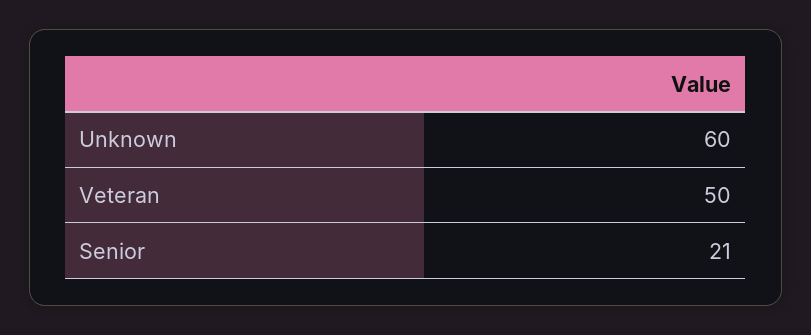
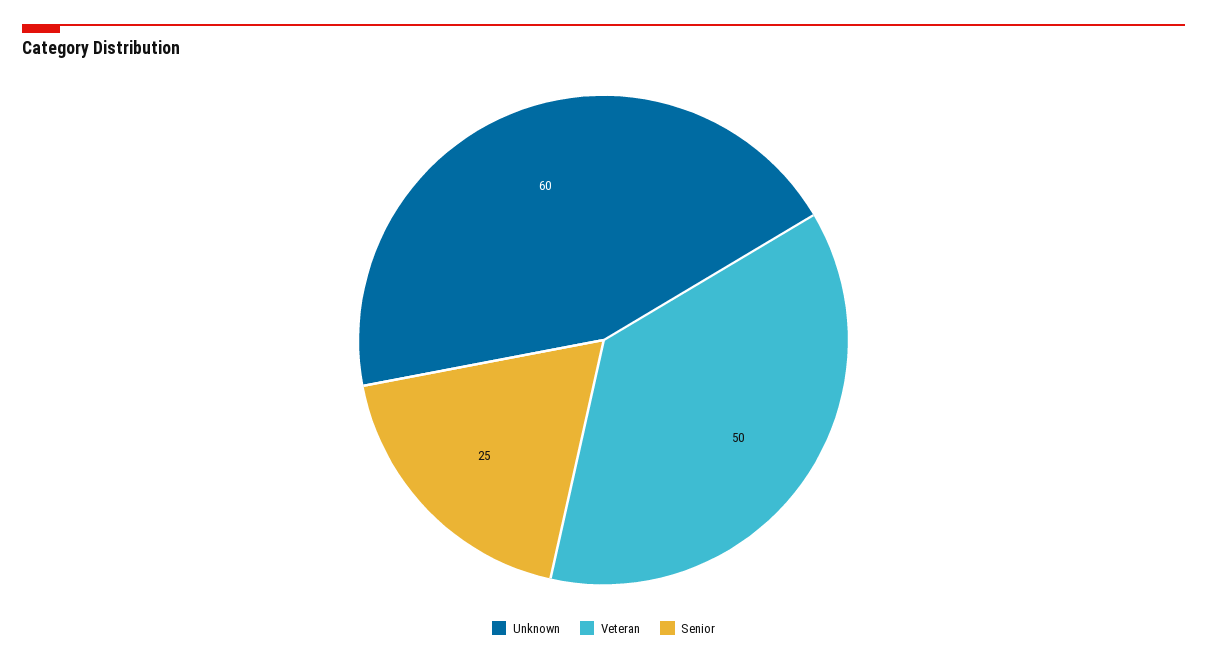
  {
    "Unknown": 60,
    "Veteran": 50,
-   "Senior": 21
+   "Senior": 25
  }

